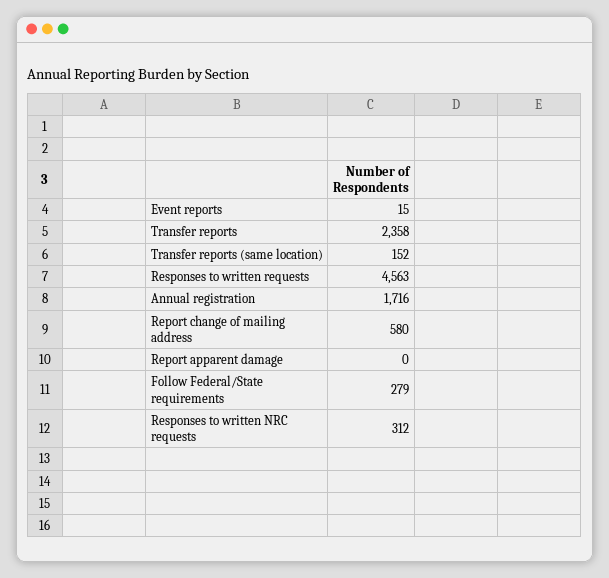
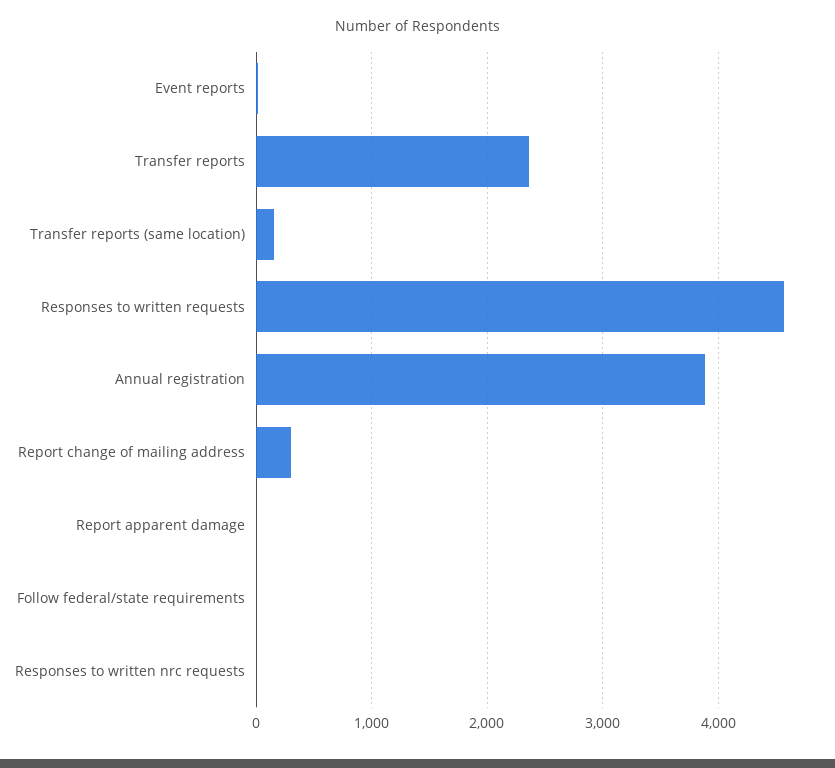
  {
    "Event reports": 15,
    "Transfer reports": 2358,
    "Transfer reports (same location)": 152,
    "Responses to written requests": 4563,
-   "Annual registration": 1716,
+   "Annual registration": 3900,
-   "Report change of mailing address": 580,
+   "Report change of mailing address": 300,
    "Report apparent damage": 0,
-   "Follow Federal/State requirements": 279,
+   "Follow Federal/State requirements": 0,
-   "Responses to written NRC requests": 312
+   "Responses to written NRC requests": 0
  }

